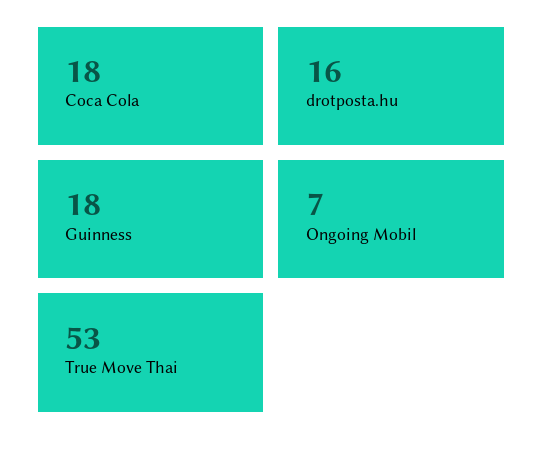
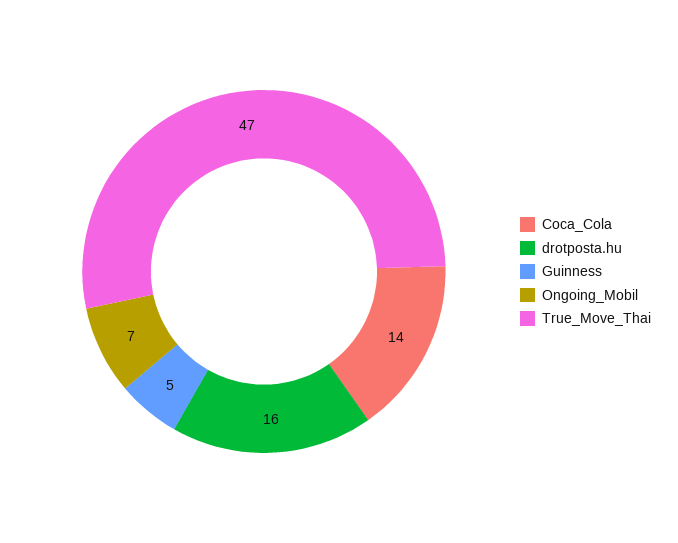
  {
-   "Coca Cola": 18,
+   "Coca Cola": 14,
    "drotposta.hu": 16,
-   "Guinness": 18,
+   "Guinness": 5,
    "Ongoing Mobil": 7,
-   "True Move Thai": 53
+   "True Move Thai": 47
  }

